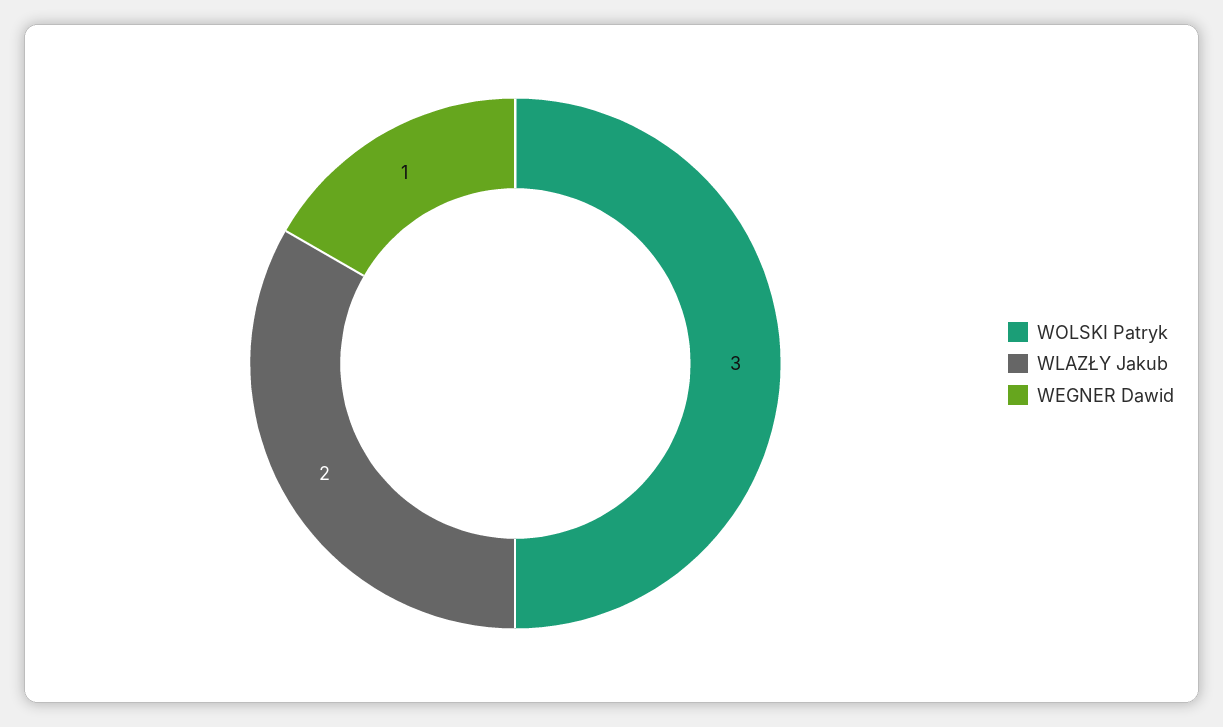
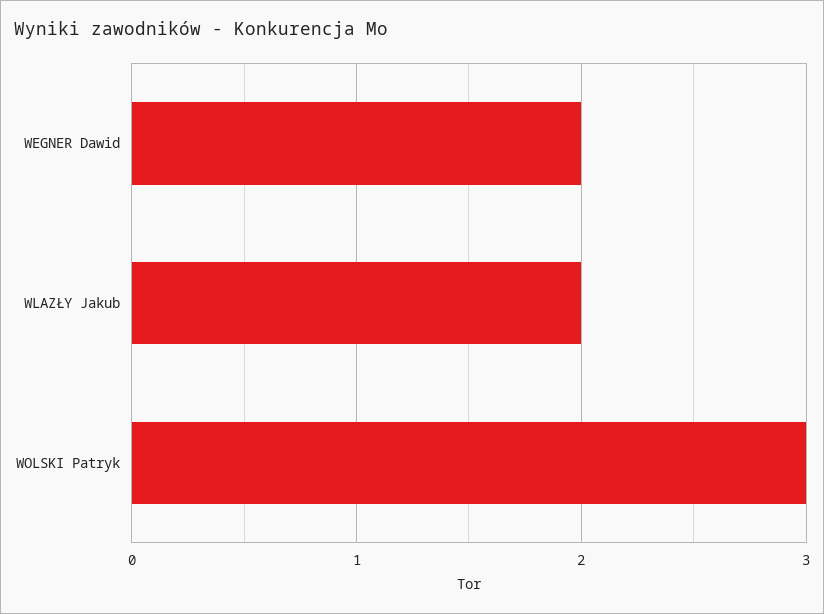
  {
    "WOLSKI Patryk": 3,
    "WLAZŁY Jakub": 2,
-   "WEGNER Dawid": 1
+   "WEGNER Dawid": 2
  }

